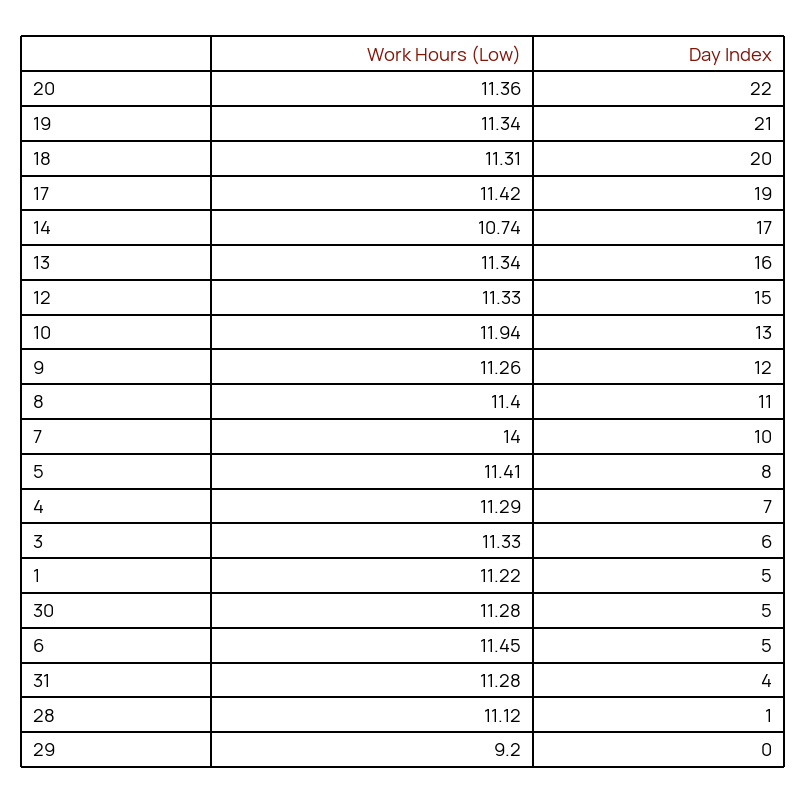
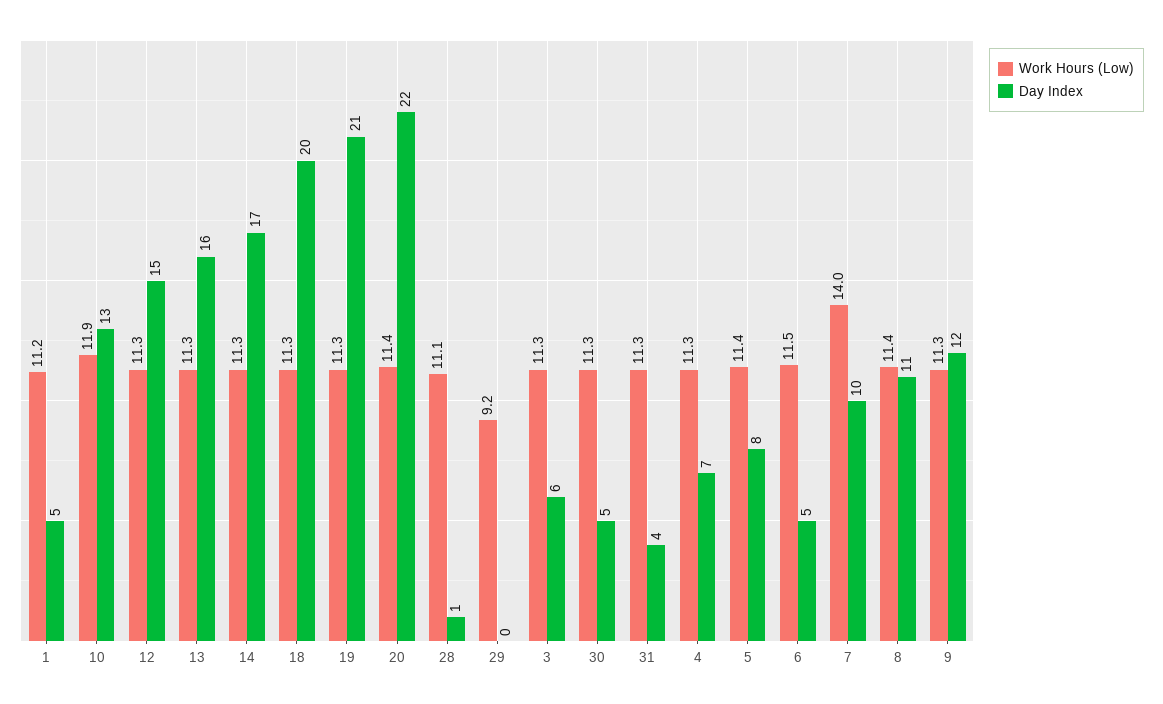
  {
    "Work Hours (Low)": {
      "20": 11.36,
      "19": 11.34,
      "18": 11.31,
-     "17": 11.42,
-     "14": 10.74,
+     "14": 11.3,
      "13": 11.34,
      "12": 11.33,
      "10": 11.94,
      "9": 11.26,
      "8": 11.4,
      "7": 14,
      "5": 11.41,
      "4": 11.29,
      "3": 11.33,
      "1": 11.22,
      "30": 11.28,
      "6": 11.45,
      "31": 11.28,
      "28": 11.12,
      "29": 9.2
    },
    "Day Index": {
      "20": 22,
      "19": 21,
      "18": 20,
-     "17": 19,
      "14": 17,
      "13": 16,
      "12": 15,
      "10": 13,
      "9": 12,
      "8": 11,
      "7": 10,
      "5": 8,
      "4": 7,
      "3": 6,
      "1": 5,
      "30": 5,
      "6": 5,
      "31": 4,
      "28": 1,
      "29": 0
    }
  }

